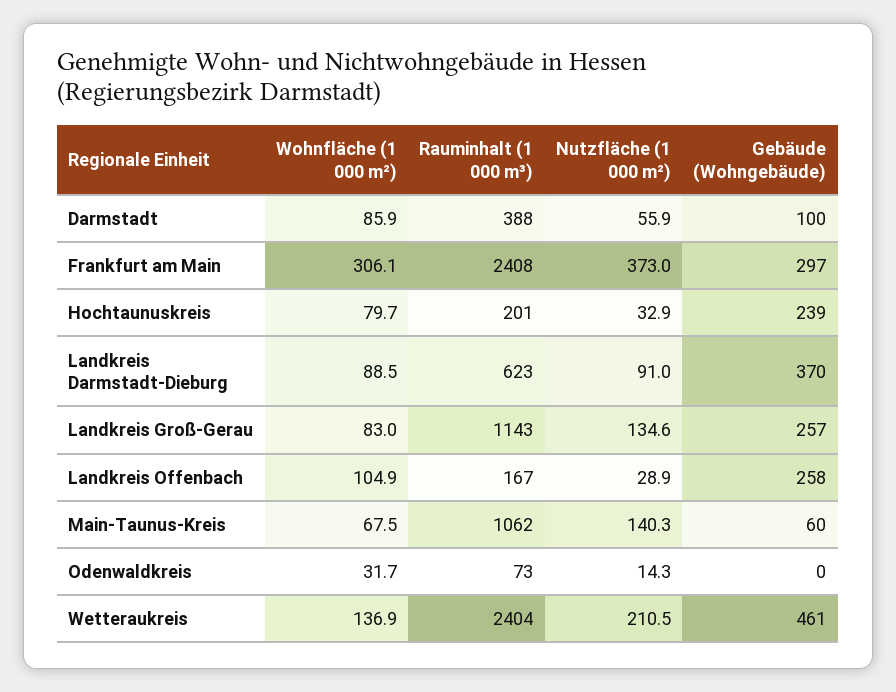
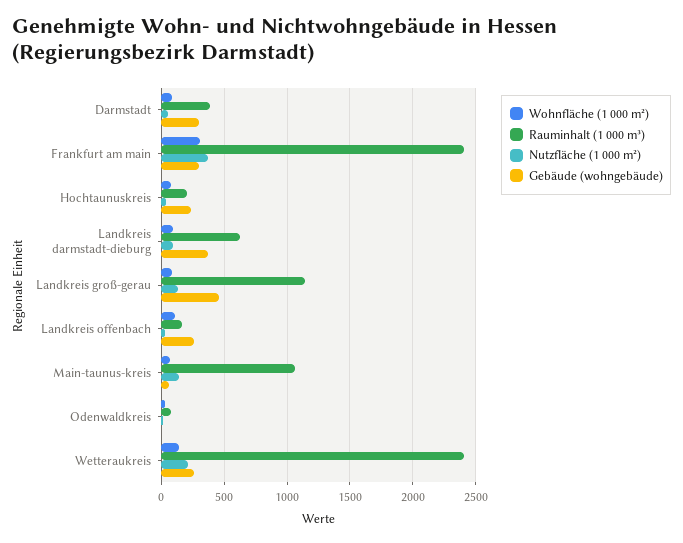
  {
    "Wohnfläche (1 000 m²)": {
      "Darmstadt": 85.9,
      "Frankfurt am Main": 306.1,
      "Hochtaunuskreis": 79.7,
      "Landkreis Darmstadt-Dieburg": 88.5,
      "Landkreis Groß-Gerau": 83,
      "Landkreis Offenbach": 104.9,
      "Main-Taunus-Kreis": 67.5,
      "Odenwaldkreis": 31.7,
      "Wetteraukreis": 136.9
    },
    "Rauminhalt (1 000 m³)": {
      "Darmstadt": 388,
      "Frankfurt am Main": 2408,
      "Hochtaunuskreis": 201,
      "Landkreis Darmstadt-Dieburg": 623,
      "Landkreis Groß-Gerau": 1143,
      "Landkreis Offenbach": 167,
      "Main-Taunus-Kreis": 1062,
      "Odenwaldkreis": 73,
      "Wetteraukreis": 2404
    },
    "Nutzfläche (1 000 m²)": {
      "Darmstadt": 55.9,
      "Frankfurt am Main": 373,
      "Hochtaunuskreis": 32.9,
      "Landkreis Darmstadt-Dieburg": 91,
      "Landkreis Groß-Gerau": 134.6,
      "Landkreis Offenbach": 28.9,
      "Main-Taunus-Kreis": 140.3,
      "Odenwaldkreis": 14.3,
      "Wetteraukreis": 210.5
    },
    "Gebäude (Wohngebäude)": {
-     "Darmstadt": 100,
+     "Darmstadt": 300,
      "Frankfurt am Main": 297,
      "Hochtaunuskreis": 239,
      "Landkreis Darmstadt-Dieburg": 370,
-     "Landkreis Groß-Gerau": 257,
+     "Landkreis Groß-Gerau": 450,
      "Landkreis Offenbach": 258,
      "Main-Taunus-Kreis": 60,
      "Odenwaldkreis": 0,
-     "Wetteraukreis": 461
+     "Wetteraukreis": 250
    }
  }

